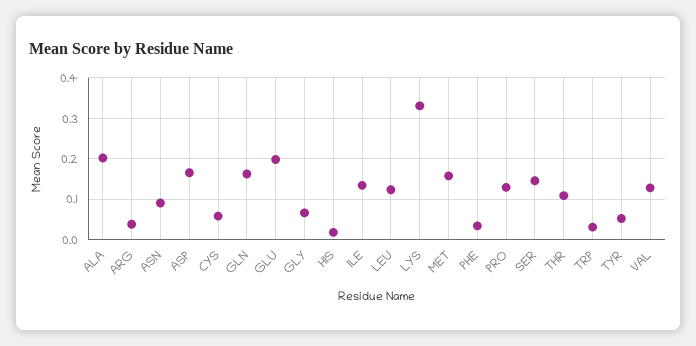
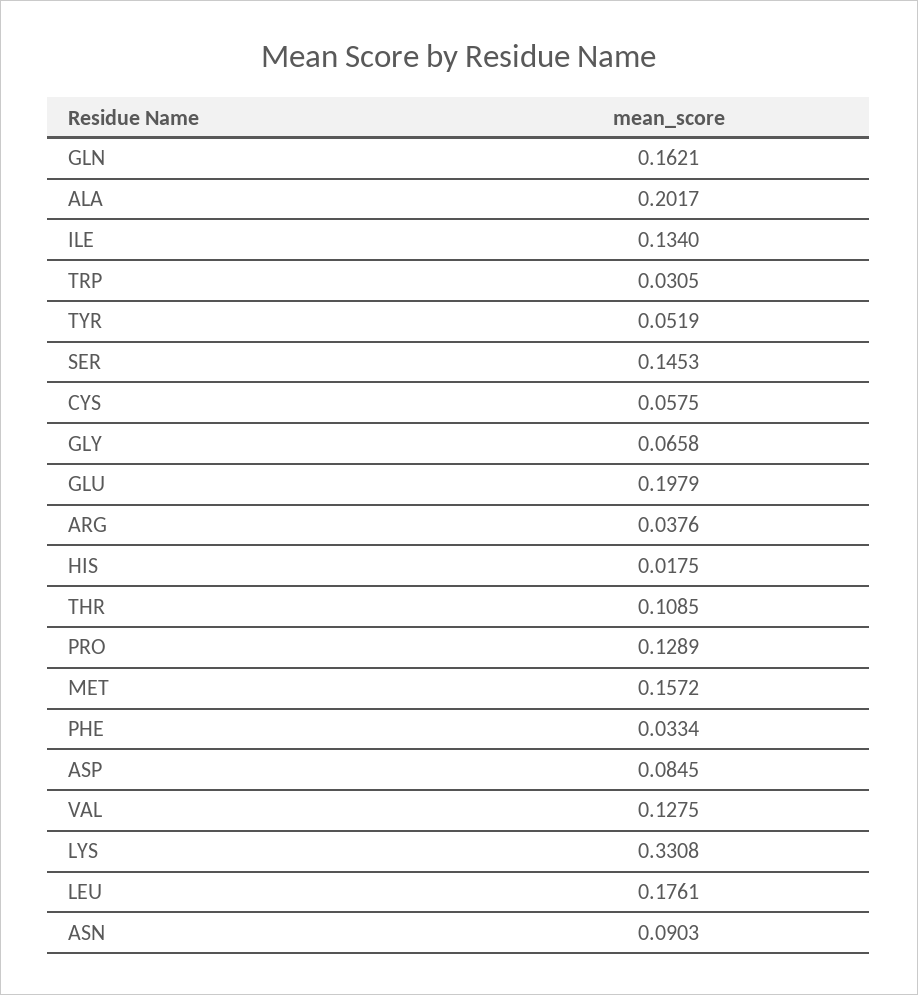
  {
    "ALA": 0.2017,
    "ARG": 0.0376,
    "ASN": 0.0903,
-   "ASP": 0.16,
+   "ASP": 0.0845,
    "CYS": 0.0575,
    "GLN": 0.1621,
    "GLU": 0.1979,
    "GLY": 0.0658,
    "HIS": 0.0175,
    "ILE": 0.134,
-   "LEU": 0.12,
+   "LEU": 0.1761,
    "LYS": 0.3308,
    "MET": 0.1572,
    "PHE": 0.0334,
    "PRO": 0.1289,
    "SER": 0.1453,
    "THR": 0.1085,
    "TRP": 0.0305,
    "TYR": 0.0519,
    "VAL": 0.1275
  }

